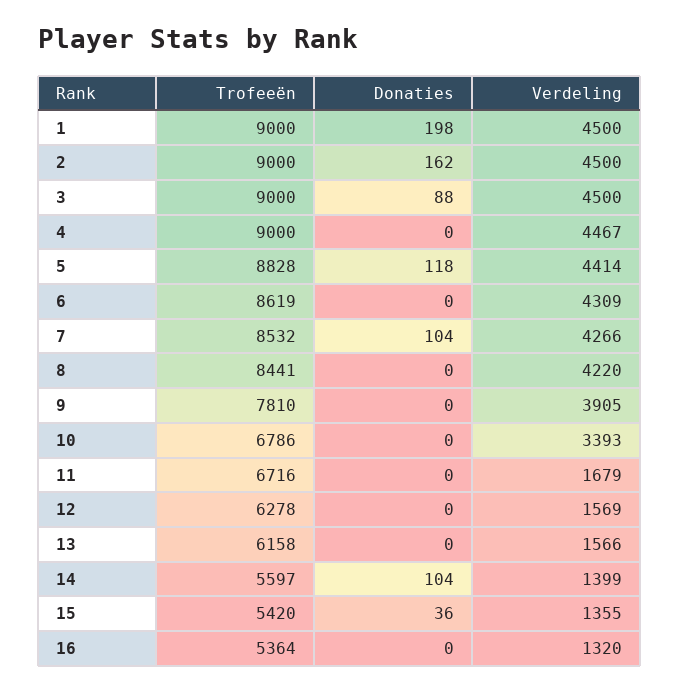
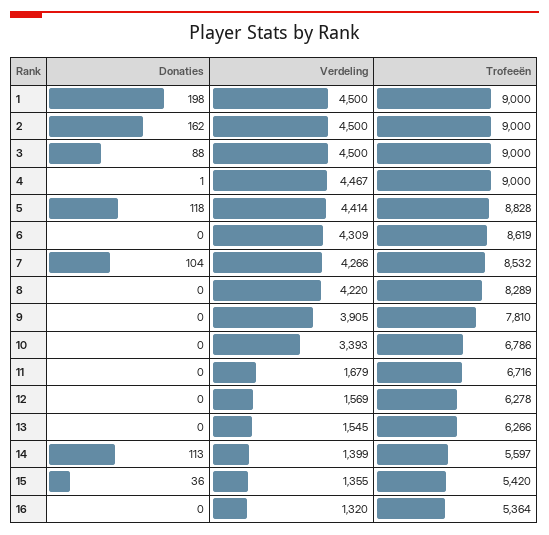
  {
    "Trofeeën": {
      "1": 9000,
      "2": 9000,
      "3": 9000,
      "4": 9000,
      "5": 8828,
      "6": 8619,
      "7": 8532,
-     "8": 8441,
+     "8": 8289,
      "9": 7810,
      "10": 6786,
      "11": 6716,
      "12": 6278,
-     "13": 6158,
+     "13": 6266,
      "14": 5597,
      "15": 5420,
      "16": 5364
    },
    "Donaties": {
      "1": 198,
      "2": 162,
      "3": 88,
-     "4": 0,
+     "4": 1,
      "5": 118,
      "6": 0,
      "7": 104,
      "8": 0,
      "9": 0,
      "10": 0,
      "11": 0,
      "12": 0,
      "13": 0,
-     "14": 104,
+     "14": 113,
      "15": 36,
      "16": 0
    },
    "Verdeling": {
      "1": 4500,
      "2": 4500,
      "3": 4500,
      "4": 4467,
      "5": 4414,
      "6": 4309,
      "7": 4266,
      "8": 4220,
      "9": 3905,
      "10": 3393,
      "11": 1679,
      "12": 1569,
-     "13": 1566,
+     "13": 1545,
      "14": 1399,
      "15": 1355,
      "16": 1320
    }
  }

